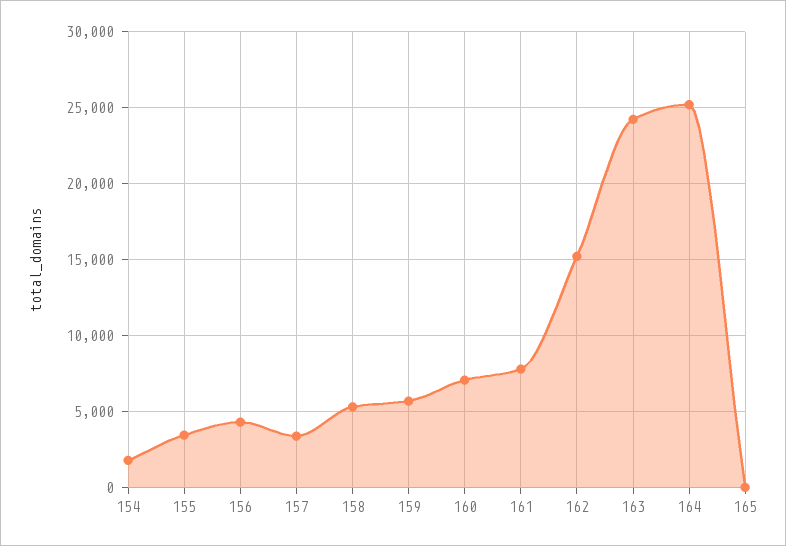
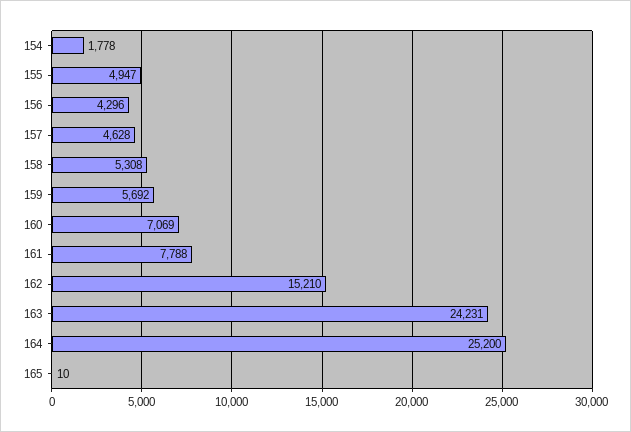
  {
    "154": 1778,
-   "155": 3500,
+   "155": 4947,
    "156": 4296,
-   "157": 3500,
+   "157": 4628,
    "158": 5308,
    "159": 5692,
    "160": 7069,
    "161": 7788,
    "162": 15210,
    "163": 24231,
    "164": 25200,
    "165": 10
  }

